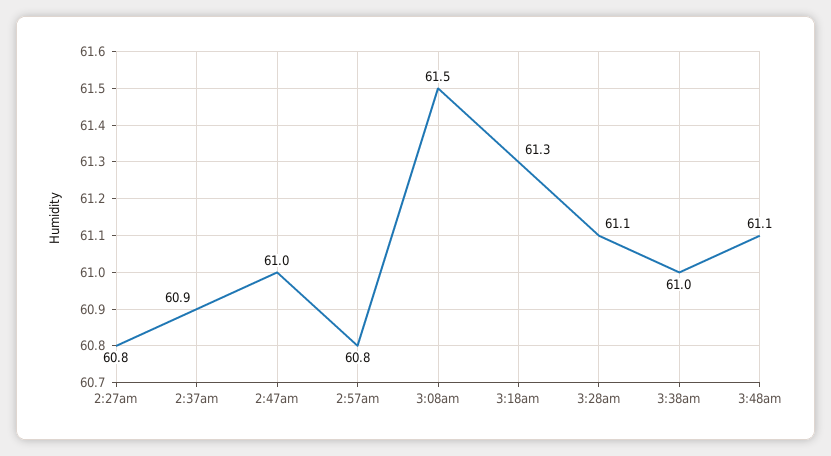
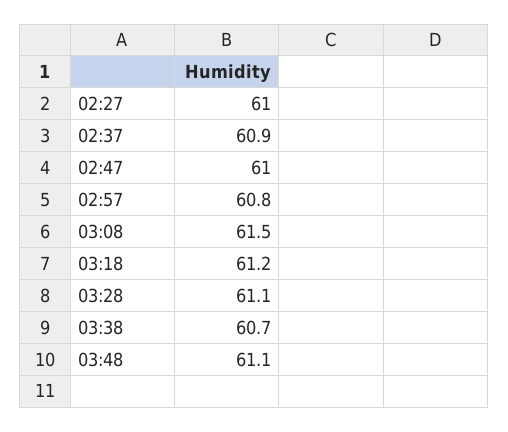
  {
-   "2:27am": 60.8,
+   "2:27am": 61,
    "2:37am": 60.9,
    "2:47am": 61,
    "2:57am": 60.8,
    "3:08am": 61.5,
-   "3:18am": 61.3,
+   "3:18am": 61.2,
    "3:28am": 61.1,
-   "3:38am": 61,
+   "3:38am": 60.7,
    "3:48am": 61.1
  }

